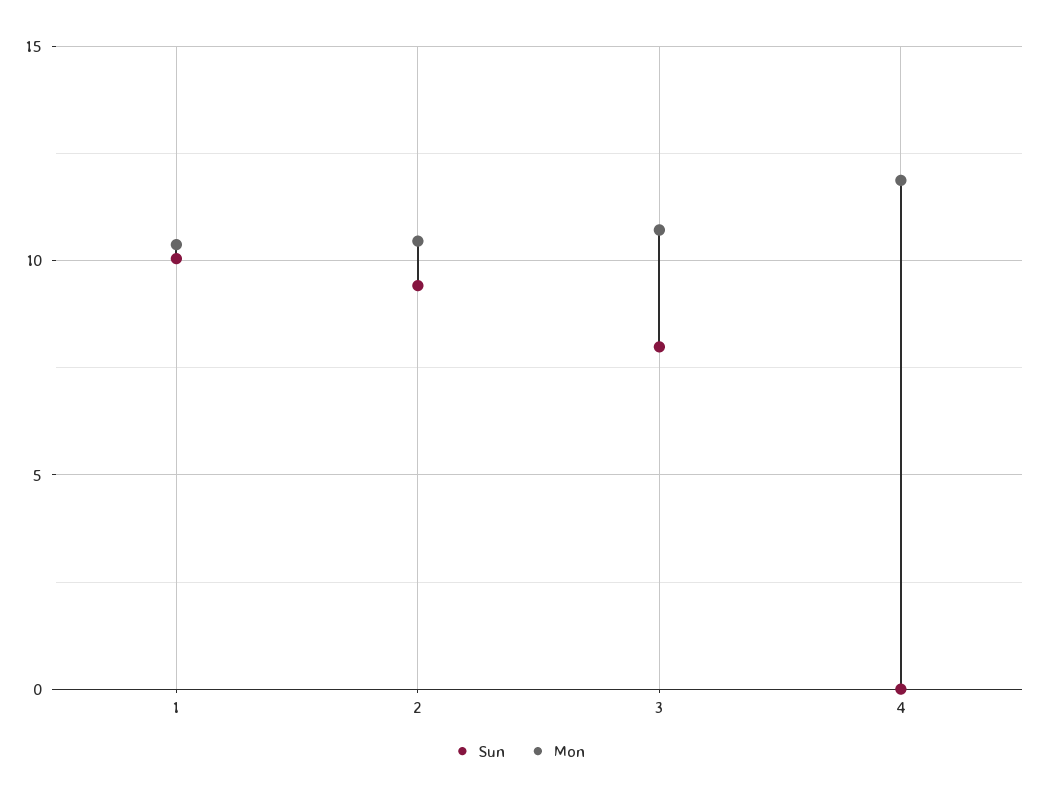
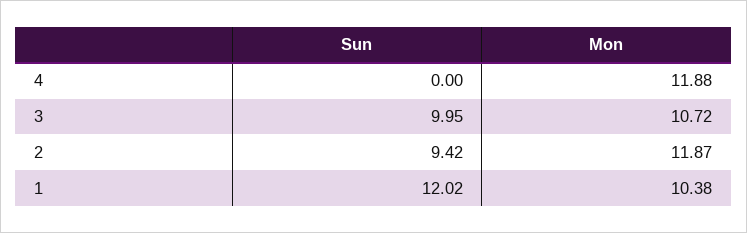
  {
    "Sun": {
-     "1": 10,
+     "1": 12.02,
      "2": 9.42,
-     "3": 8,
+     "3": 9.95,
      "4": 0
    },
    "Mon": {
      "1": 10.38,
-     "2": 10.5,
+     "2": 11.87,
      "3": 10.72,
      "4": 11.88
    }
  }

